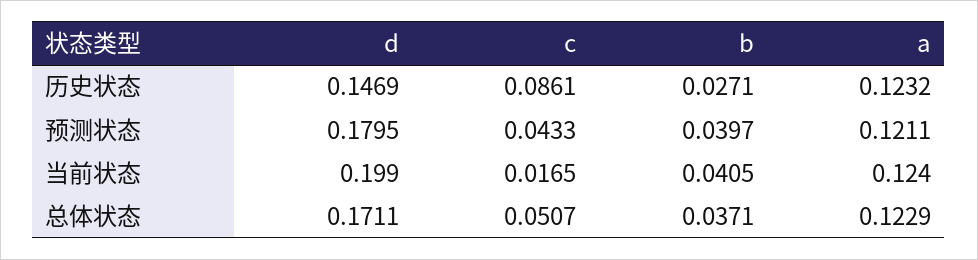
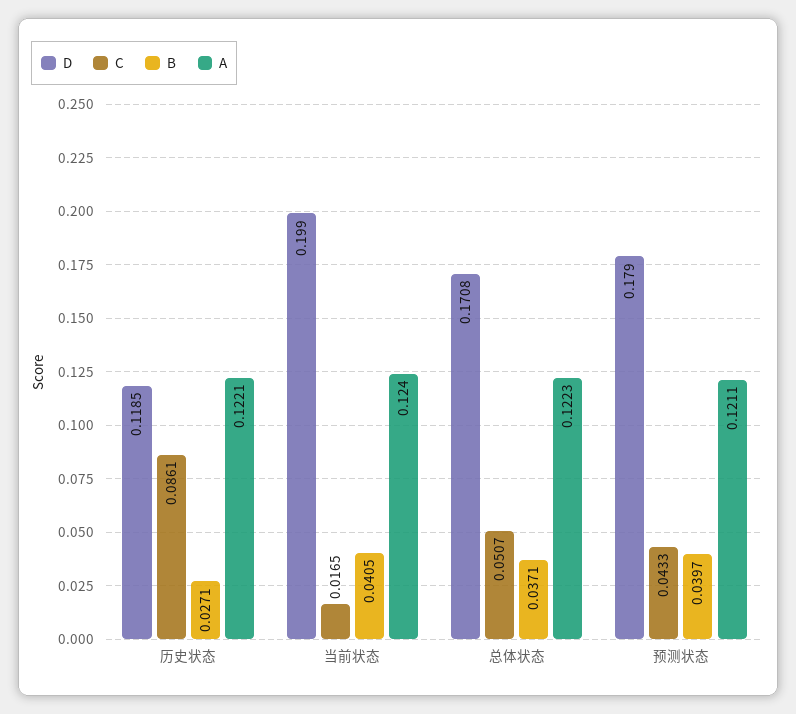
  {
    "d": {
-     "历史状态": 0.1469,
+     "历史状态": 0.1185,
-     "预测状态": 0.1795,
+     "预测状态": 0.179,
      "当前状态": 0.199,
-     "总体状态": 0.1711
+     "总体状态": 0.1708
    },
    "c": {
      "历史状态": 0.0861,
      "预测状态": 0.0433,
      "当前状态": 0.0165,
      "总体状态": 0.0507
    },
    "b": {
      "历史状态": 0.0271,
      "预测状态": 0.0397,
      "当前状态": 0.0405,
      "总体状态": 0.0371
    },
    "a": {
-     "历史状态": 0.1232,
+     "历史状态": 0.1221,
      "预测状态": 0.1211,
      "当前状态": 0.124,
-     "总体状态": 0.1229
+     "总体状态": 0.1223
    }
  }

